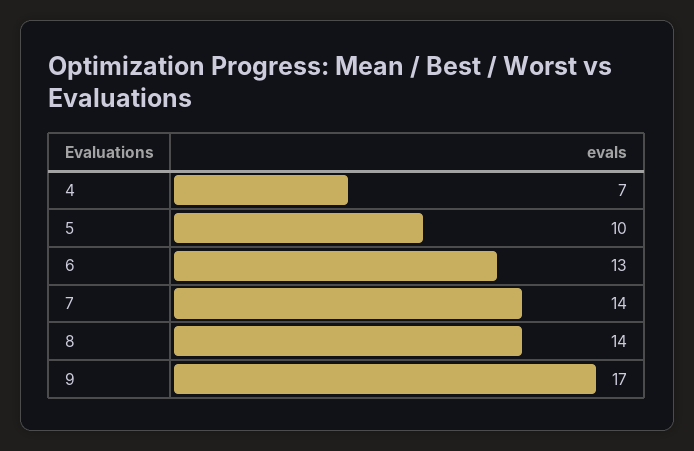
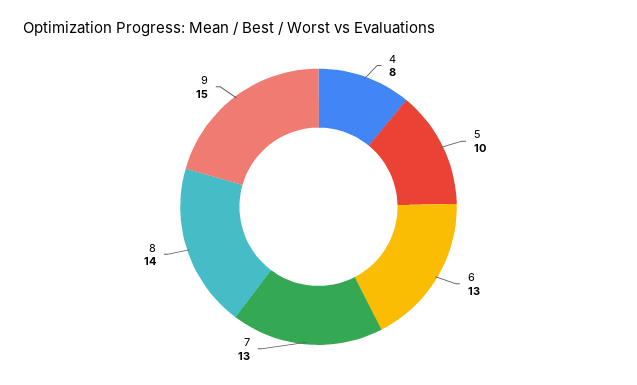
  {
-   "4": 7,
+   "4": 8,
    "5": 10,
    "6": 13,
-   "7": 14,
+   "7": 13,
    "8": 14,
-   "9": 17
+   "9": 15
  }

